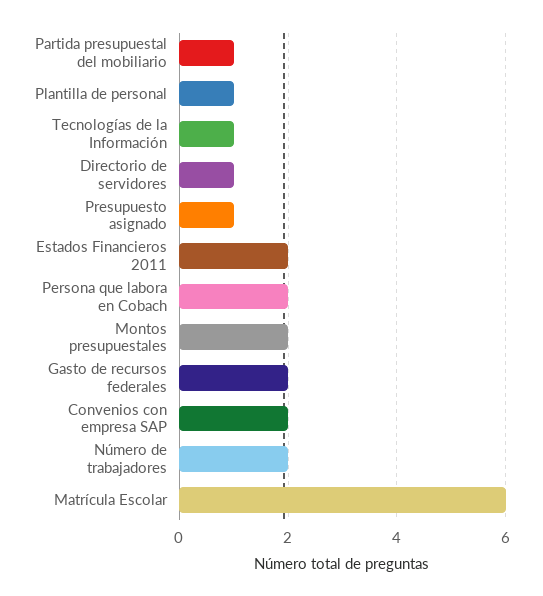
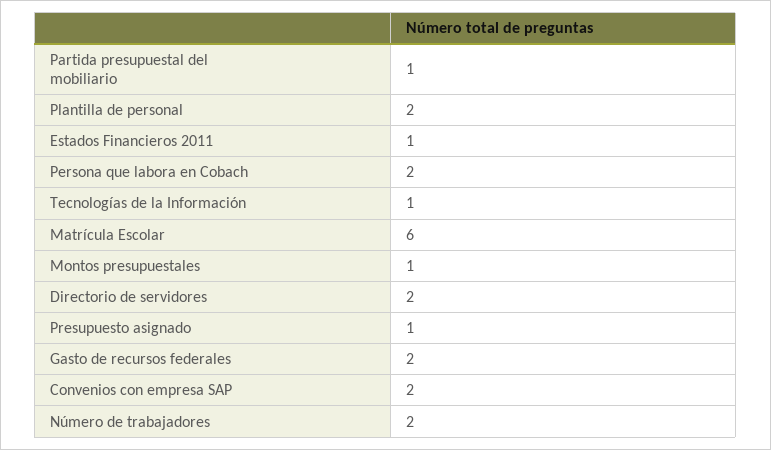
  {
    "Partida presupuestal del mobiliario": 1,
-   "Plantilla de personal": 1,
+   "Plantilla de personal": 2,
    "Tecnologías de la Información": 1,
-   "Directorio de servidores": 1,
+   "Directorio de servidores": 2,
    "Presupuesto asignado": 1,
-   "Estados Financieros 2011": 2,
+   "Estados Financieros 2011": 1,
    "Persona que labora en Cobach": 2,
-   "Montos presupuestales": 2,
+   "Montos presupuestales": 1,
    "Gasto de recursos federales": 2,
    "Convenios con empresa SAP": 2,
    "Número de trabajadores": 2,
    "Matrícula Escolar": 6
  }

